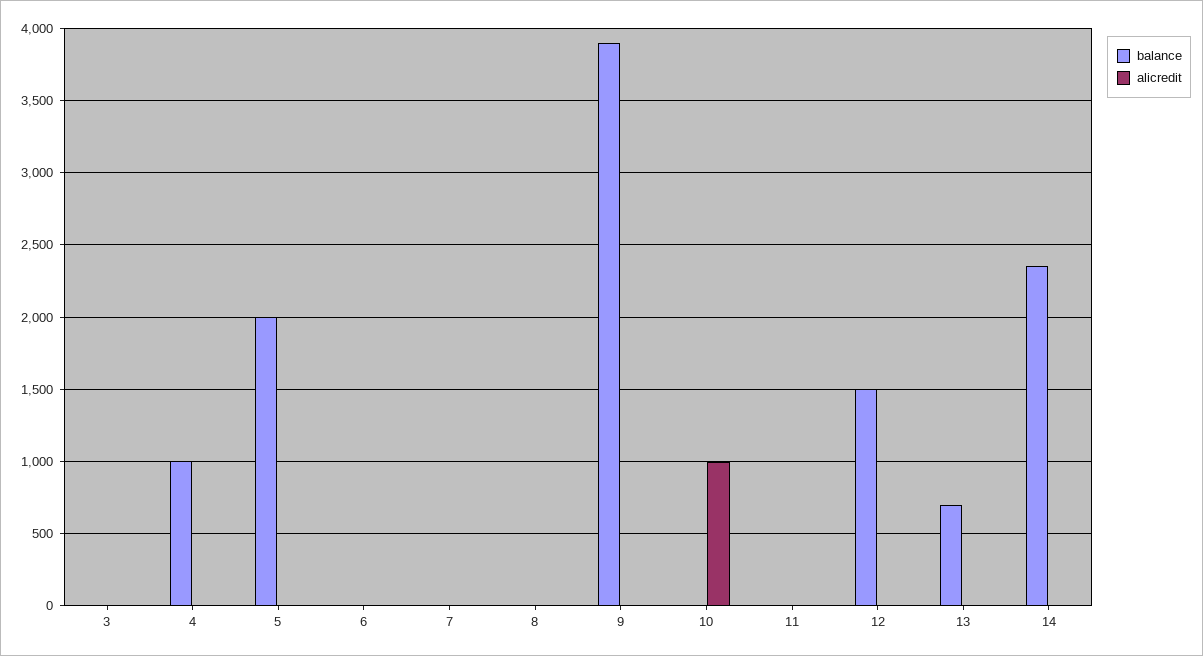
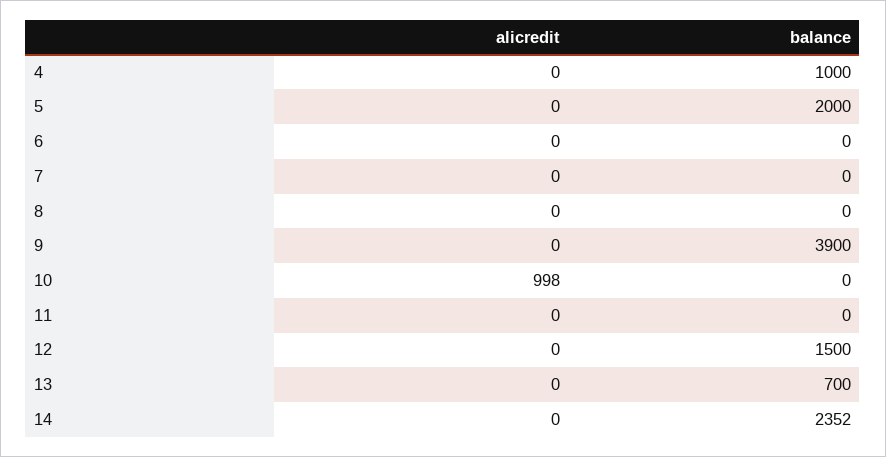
  {
    "balance": {
-     "3": 0,
      "4": 1000,
      "5": 2000,
      "6": 0,
      "7": 0,
      "8": 0,
      "9": 3900,
      "10": 0,
      "11": 0,
      "12": 1500,
      "13": 700,
      "14": 2352
    },
    "alicredit": {
-     "3": 0,
      "4": 0,
      "5": 0,
      "6": 0,
      "7": 0,
      "8": 0,
      "9": 0,
      "10": 998,
      "11": 0,
      "12": 0,
      "13": 0,
      "14": 0
    }
  }

